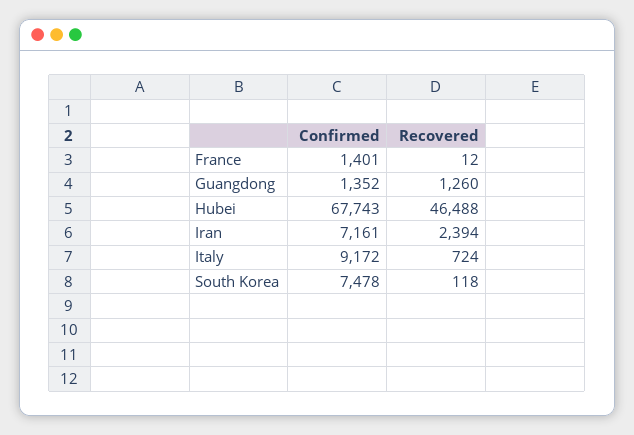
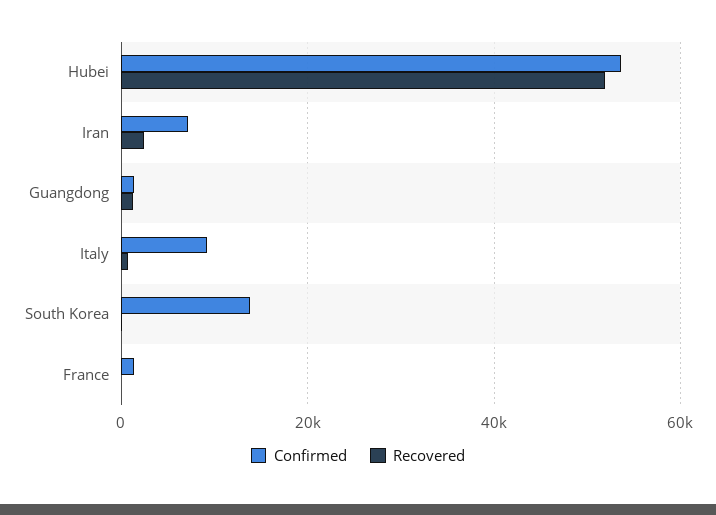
  {
    "Confirmed": {
      "France": 1401,
      "Guangdong": 1352,
-     "Hubei": 67743,
+     "Hubei": 54000,
      "Iran": 7161,
      "Italy": 9172,
-     "South Korea": 7478
+     "South Korea": 14000
    },
    "Recovered": {
      "France": 12,
      "Guangdong": 1260,
-     "Hubei": 46488,
+     "Hubei": 52000,
      "Iran": 2394,
      "Italy": 724,
      "South Korea": 118
    }
  }

